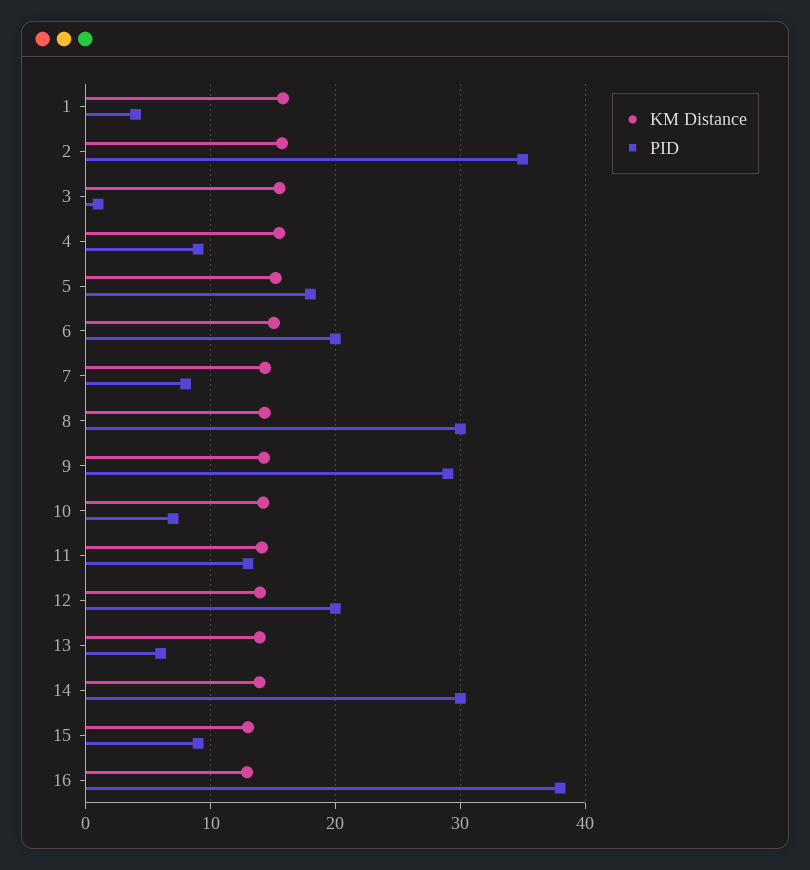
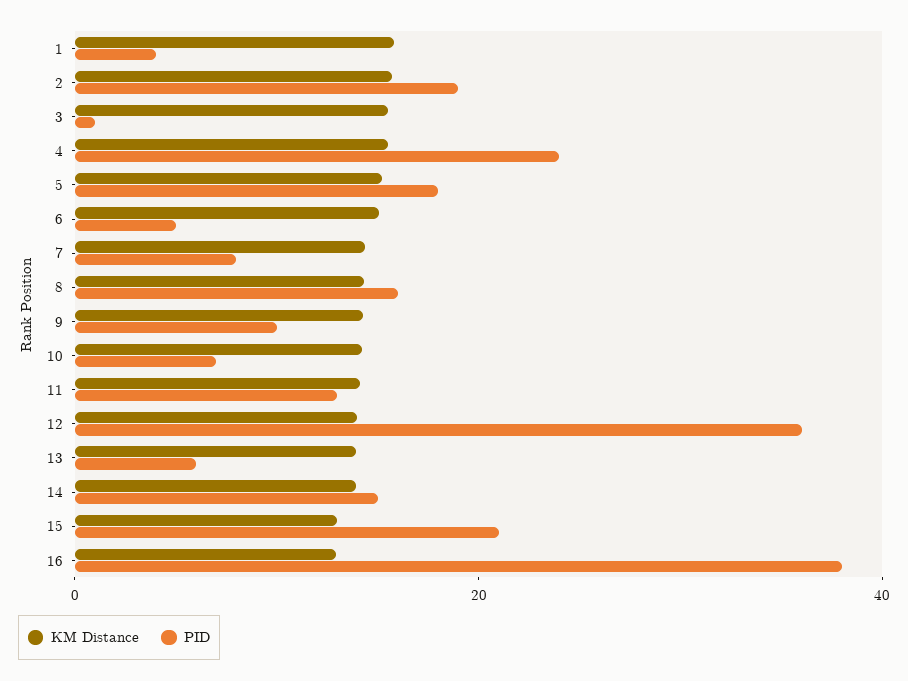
  {
    "KM Distance": {
      "1": 16,
      "2": 16,
      "3": 16,
      "4": 16,
      "5": 15,
      "6": 15,
      "7": 14,
      "8": 14,
      "9": 14,
      "10": 14,
      "11": 14,
      "12": 14,
      "13": 14,
      "14": 14,
      "15": 13,
      "16": 13
    },
    "PID": {
      "1": 4,
-     "2": 35,
+     "2": 20,
      "3": 1,
-     "4": 9,
+     "4": 25,
      "5": 18,
-     "6": 20,
+     "6": 5,
      "7": 8,
-     "8": 30,
+     "8": 15,
-     "9": 29,
+     "9": 10,
      "10": 7,
      "11": 13,
-     "12": 20,
+     "12": 35,
      "13": 6,
-     "14": 30,
+     "14": 15,
-     "15": 9,
+     "15": 20,
      "16": 38
    }
  }

